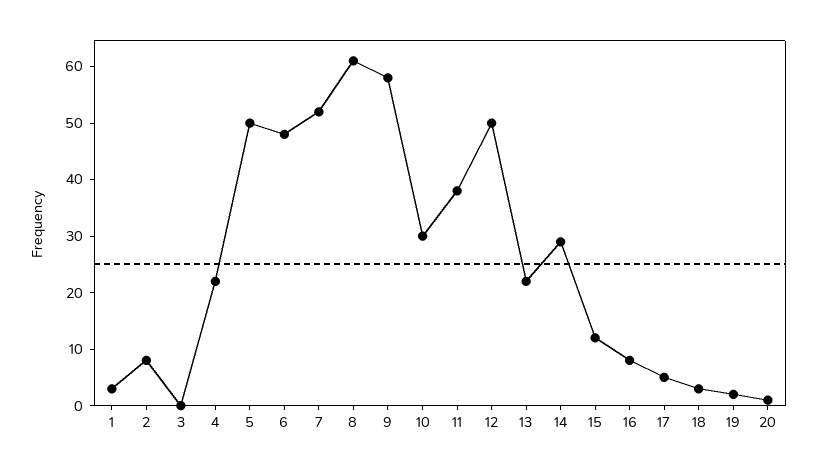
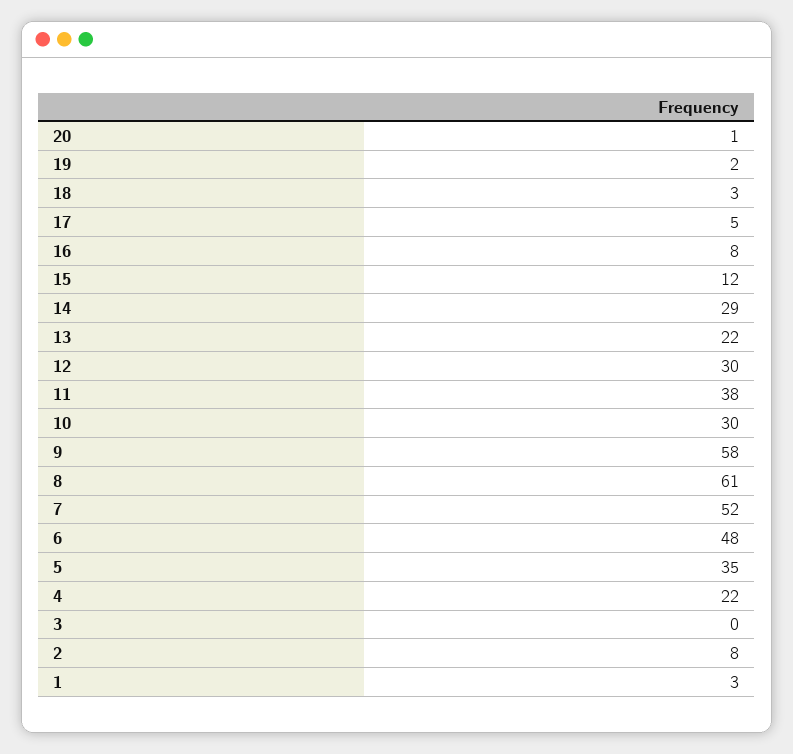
  {
    "1": 3,
    "2": 8,
    "3": 0,
    "4": 22,
-   "5": 50,
+   "5": 35,
    "6": 48,
    "7": 52,
    "8": 61,
    "9": 58,
    "10": 30,
    "11": 38,
-   "12": 50,
+   "12": 30,
    "13": 22,
    "14": 29,
    "15": 12,
    "16": 8,
    "17": 5,
    "18": 3,
    "19": 2,
    "20": 1
  }

